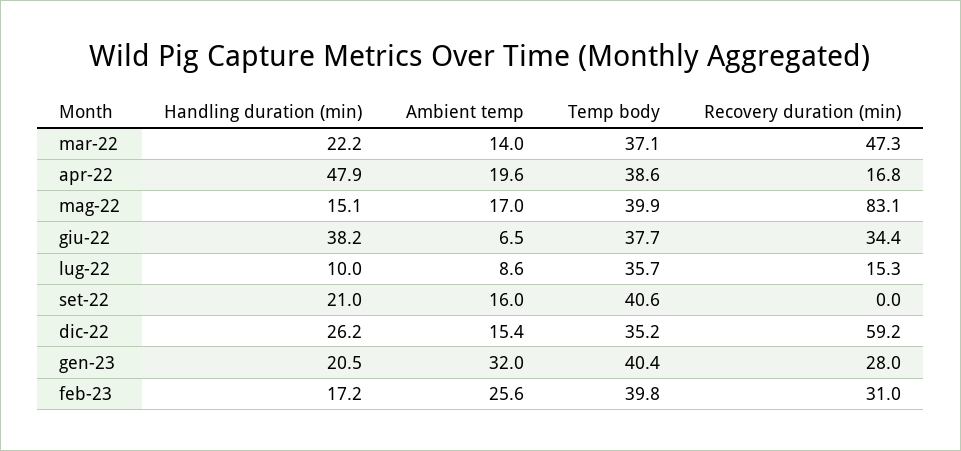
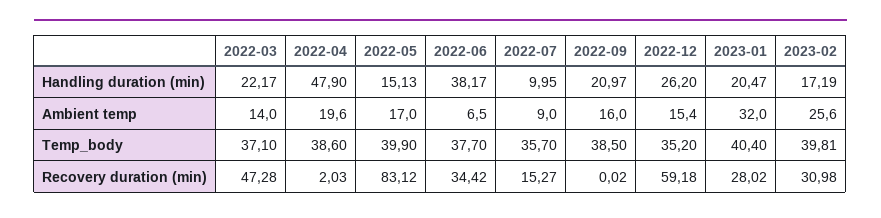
  {
    "Handling duration (min)": {
      "mar-22": 22.17,
      "apr-22": 47.9,
      "mag-22": 15.13,
      "giu-22": 38.17,
      "lug-22": 9.95,
      "set-22": 20.97,
      "dic-22": 26.2,
      "gen-23": 20.47,
      "feb-23": 17.19
    },
    "Ambient temp": {
      "mar-22": 14,
      "apr-22": 19.6,
      "mag-22": 17,
      "giu-22": 6.5,
-     "lug-22": 8.6,
+     "lug-22": 9,
      "set-22": 16,
      "dic-22": 15.4,
      "gen-23": 32,
      "feb-23": 25.6
    },
    "Temp body": {
      "mar-22": 37.1,
      "apr-22": 38.6,
      "mag-22": 39.9,
      "giu-22": 37.7,
      "lug-22": 35.7,
-     "set-22": 40.6,
+     "set-22": 38.5,
      "dic-22": 35.2,
      "gen-23": 40.4,
      "feb-23": 39.81
    },
    "Recovery duration (min)": {
      "mar-22": 47.28,
-     "apr-22": 16.8,
+     "apr-22": 2.03,
      "mag-22": 83.12,
      "giu-22": 34.42,
      "lug-22": 15.27,
      "set-22": 0.02,
      "dic-22": 59.18,
      "gen-23": 28.02,
      "feb-23": 30.98
    }
  }

